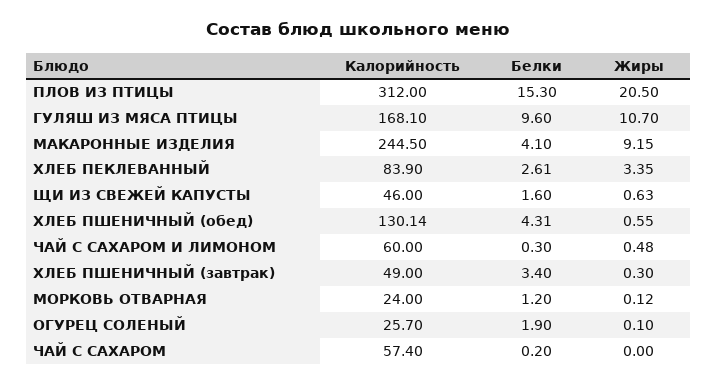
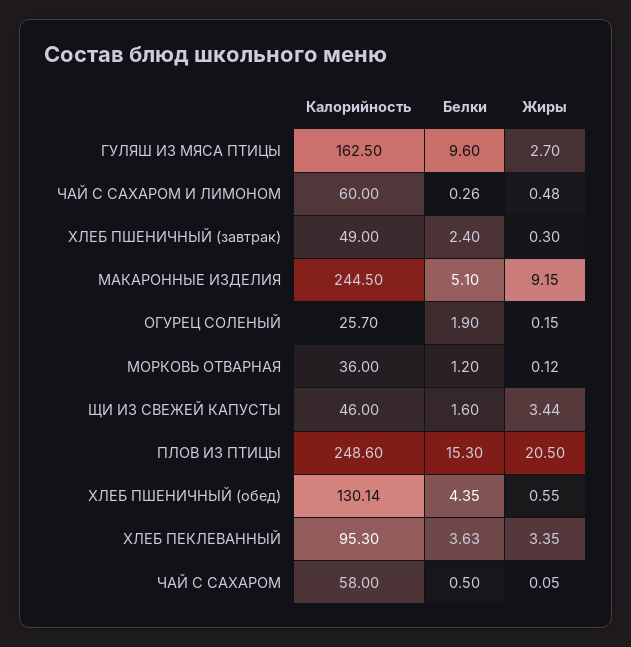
  {
    "Калорийность": {
-     "ПЛОВ ИЗ ПТИЦЫ": 312,
+     "ПЛОВ ИЗ ПТИЦЫ": 248.6,
-     "ГУЛЯШ ИЗ МЯСА ПТИЦЫ": 168.1,
+     "ГУЛЯШ ИЗ МЯСА ПТИЦЫ": 162.5,
      "МАКАРОННЫЕ ИЗДЕЛИЯ": 244.5,
-     "ХЛЕБ ПЕКЛЕВАННЫЙ": 83.9,
+     "ХЛЕБ ПЕКЛЕВАННЫЙ": 95.3,
      "ЩИ ИЗ СВЕЖЕЙ КАПУСТЫ": 46,
      "ХЛЕБ ПШЕНИЧНЫЙ (обед)": 130.14,
      "ЧАЙ С САХАРОМ И ЛИМОНОМ": 60,
      "ХЛЕБ ПШЕНИЧНЫЙ (завтрак)": 49,
-     "МОРКОВЬ ОТВАРНАЯ": 24,
+     "МОРКОВЬ ОТВАРНАЯ": 36,
      "ОГУРЕЦ СОЛЕНЫЙ": 25.7,
-     "ЧАЙ С САХАРОМ": 57.4
+     "ЧАЙ С САХАРОМ": 58
    },
    "Белки": {
      "ПЛОВ ИЗ ПТИЦЫ": 15.3,
      "ГУЛЯШ ИЗ МЯСА ПТИЦЫ": 9.6,
-     "МАКАРОННЫЕ ИЗДЕЛИЯ": 4.1,
+     "МАКАРОННЫЕ ИЗДЕЛИЯ": 5.1,
-     "ХЛЕБ ПЕКЛЕВАННЫЙ": 2.61,
+     "ХЛЕБ ПЕКЛЕВАННЫЙ": 3.63,
      "ЩИ ИЗ СВЕЖЕЙ КАПУСТЫ": 1.6,
-     "ХЛЕБ ПШЕНИЧНЫЙ (обед)": 4.31,
+     "ХЛЕБ ПШЕНИЧНЫЙ (обед)": 4.35,
-     "ЧАЙ С САХАРОМ И ЛИМОНОМ": 0.3,
+     "ЧАЙ С САХАРОМ И ЛИМОНОМ": 0.26,
-     "ХЛЕБ ПШЕНИЧНЫЙ (завтрак)": 3.4,
+     "ХЛЕБ ПШЕНИЧНЫЙ (завтрак)": 2.4,
      "МОРКОВЬ ОТВАРНАЯ": 1.2,
      "ОГУРЕЦ СОЛЕНЫЙ": 1.9,
-     "ЧАЙ С САХАРОМ": 0.2
+     "ЧАЙ С САХАРОМ": 0.5
    },
    "Жиры": {
      "ПЛОВ ИЗ ПТИЦЫ": 20.5,
-     "ГУЛЯШ ИЗ МЯСА ПТИЦЫ": 10.7,
+     "ГУЛЯШ ИЗ МЯСА ПТИЦЫ": 2.7,
      "МАКАРОННЫЕ ИЗДЕЛИЯ": 9.15,
      "ХЛЕБ ПЕКЛЕВАННЫЙ": 3.35,
-     "ЩИ ИЗ СВЕЖЕЙ КАПУСТЫ": 0.63,
+     "ЩИ ИЗ СВЕЖЕЙ КАПУСТЫ": 3.44,
      "ХЛЕБ ПШЕНИЧНЫЙ (обед)": 0.55,
      "ЧАЙ С САХАРОМ И ЛИМОНОМ": 0.48,
      "ХЛЕБ ПШЕНИЧНЫЙ (завтрак)": 0.3,
      "МОРКОВЬ ОТВАРНАЯ": 0.12,
-     "ОГУРЕЦ СОЛЕНЫЙ": 0.1,
+     "ОГУРЕЦ СОЛЕНЫЙ": 0.15,
-     "ЧАЙ С САХАРОМ": 0
+     "ЧАЙ С САХАРОМ": 0.05
    }
  }

